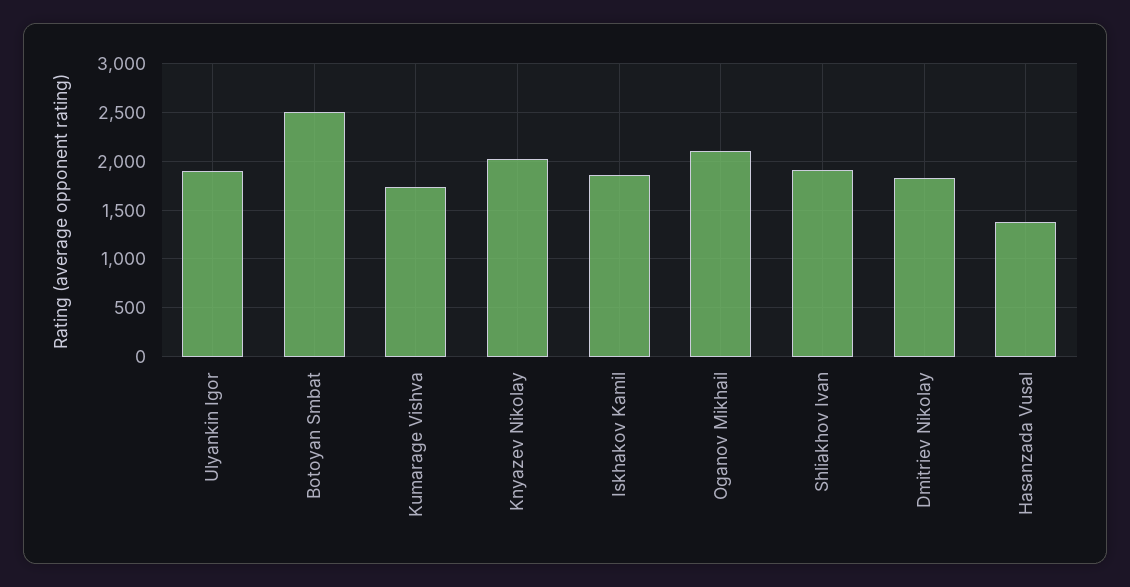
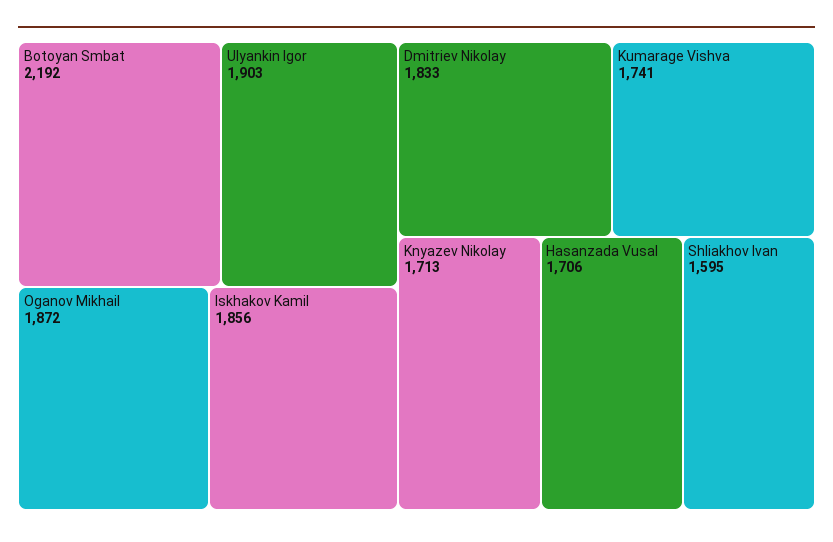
  {
    "Ulyankin Igor": 1903,
-   "Botoyan Smbat": 2500,
+   "Botoyan Smbat": 2192,
    "Kumarage Vishva": 1741,
-   "Knyazev Nikolay": 2000,
+   "Knyazev Nikolay": 1713,
    "Iskhakov Kamil": 1856,
-   "Oganov Mikhail": 2100,
+   "Oganov Mikhail": 1872,
-   "Shliakhov Ivan": 1900,
+   "Shliakhov Ivan": 1595,
    "Dmitriev Nikolay": 1833,
-   "Hasanzada Vusal": 1400
+   "Hasanzada Vusal": 1706
  }

